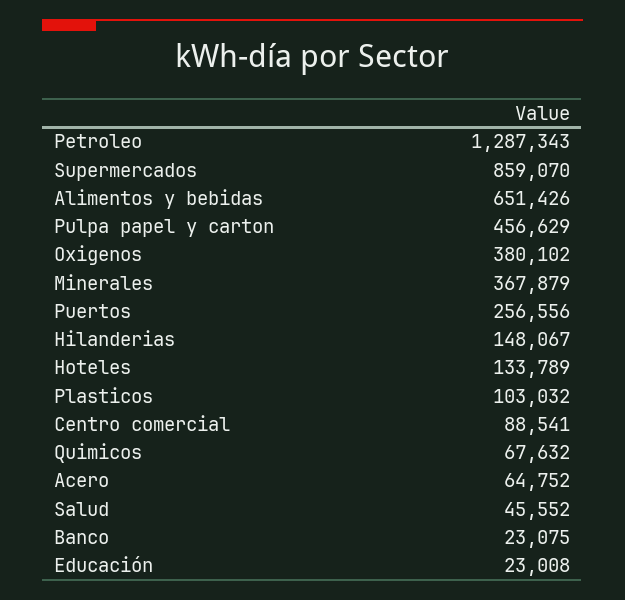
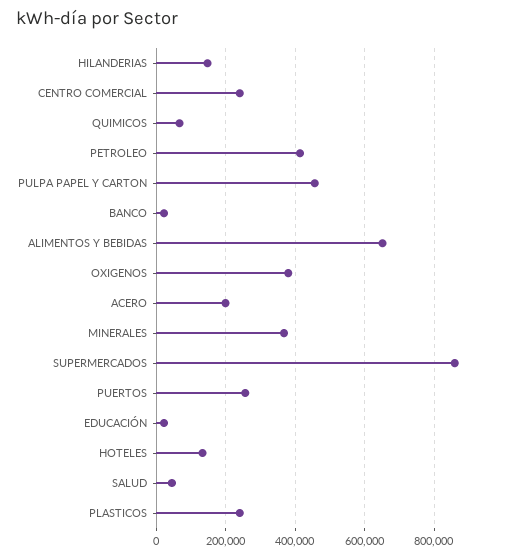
  {
-   "Petroleo": 1287343,
+   "Petroleo": 420000,
    "Supermercados": 859070,
    "Alimentos y bebidas": 651426,
    "Pulpa papel y carton": 456629,
    "Oxigenos": 380102,
    "Minerales": 367879,
    "Puertos": 256556,
    "Hilanderias": 148067,
    "Hoteles": 133789,
-   "Plasticos": 103032,
+   "Plasticos": 240000,
-   "Centro comercial": 88541,
+   "Centro comercial": 240000,
    "Quimicos": 67632,
-   "Acero": 64752,
+   "Acero": 200000,
    "Salud": 45552,
    "Banco": 23075,
    "Educación": 23008
  }

